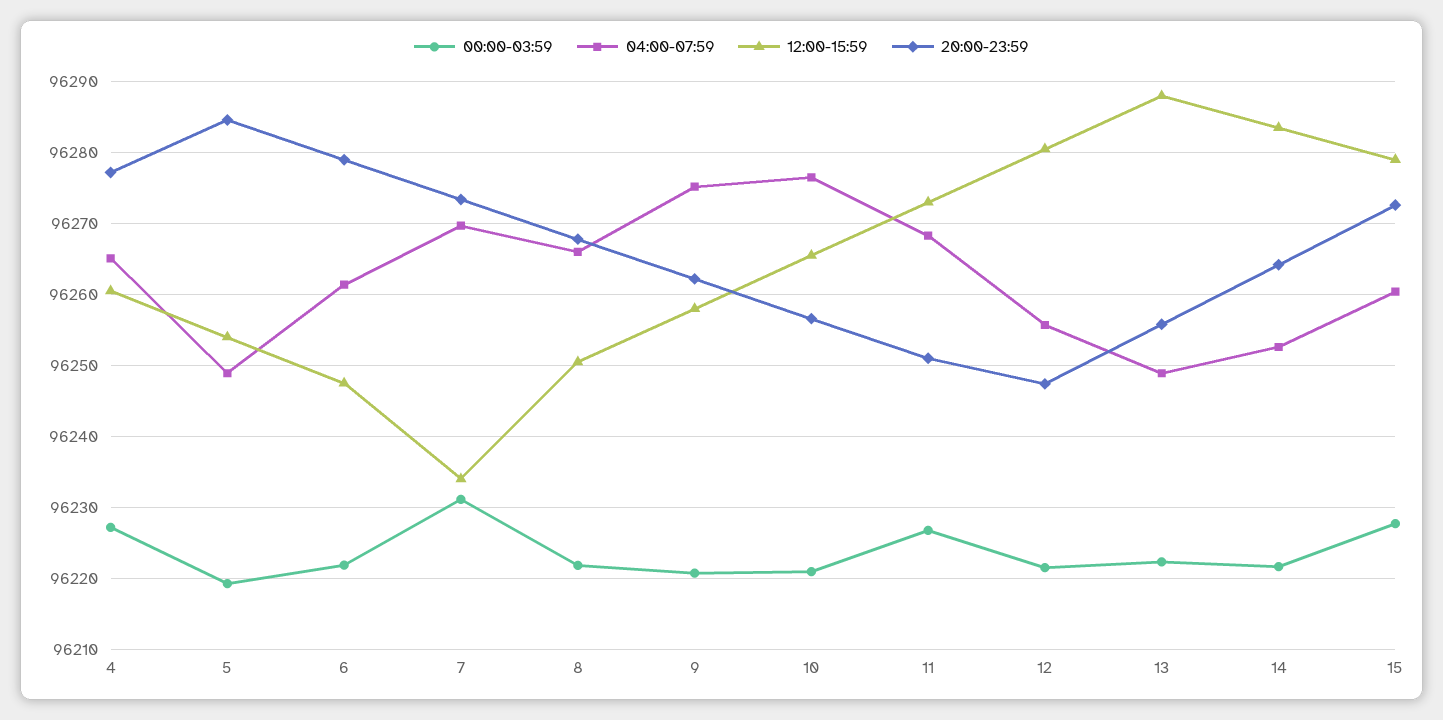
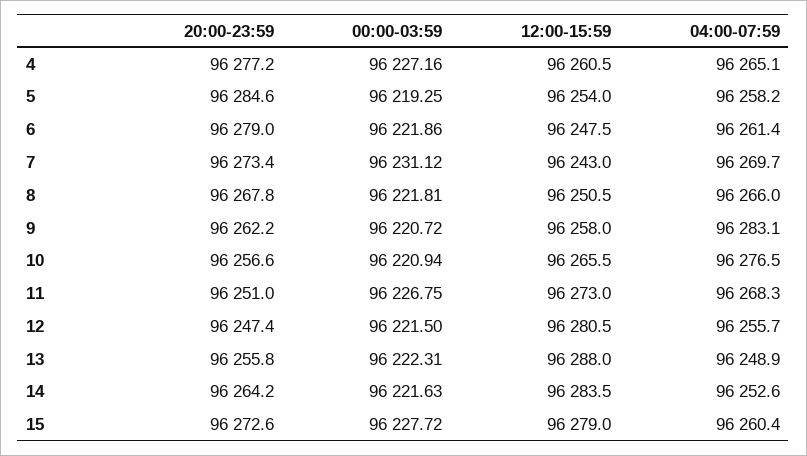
  {
    "00:00-03:59": {
      "4": 96227.16,
      "5": 96219.25,
      "6": 96221.86,
      "7": 96231.12,
      "8": 96221.81,
      "9": 96220.72,
      "10": 96220.94,
      "11": 96226.75,
      "12": 96221.5,
      "13": 96222.31,
      "14": 96221.63,
      "15": 96227.72
    },
    "04:00-07:59": {
      "4": 96265.1,
-     "5": 96249,
+     "5": 96258.2,
      "6": 96261.4,
      "7": 96269.7,
      "8": 96266,
-     "9": 96275,
+     "9": 96283.1,
      "10": 96276.5,
      "11": 96268.3,
      "12": 96255.7,
      "13": 96248.9,
      "14": 96252.6,
      "15": 96260.4
    },
    "12:00-15:59": {
      "4": 96260.5,
      "5": 96254,
      "6": 96247.5,
-     "7": 96234,
+     "7": 96243,
      "8": 96250.5,
      "9": 96258,
      "10": 96265.5,
      "11": 96273,
      "12": 96280.5,
      "13": 96288,
      "14": 96283.5,
      "15": 96279
    },
    "20:00-23:59": {
      "4": 96277.2,
      "5": 96284.6,
      "6": 96279,
      "7": 96273.4,
      "8": 96267.8,
      "9": 96262.2,
      "10": 96256.6,
      "11": 96251,
      "12": 96247.4,
      "13": 96255.8,
      "14": 96264.2,
      "15": 96272.6
    }
  }

